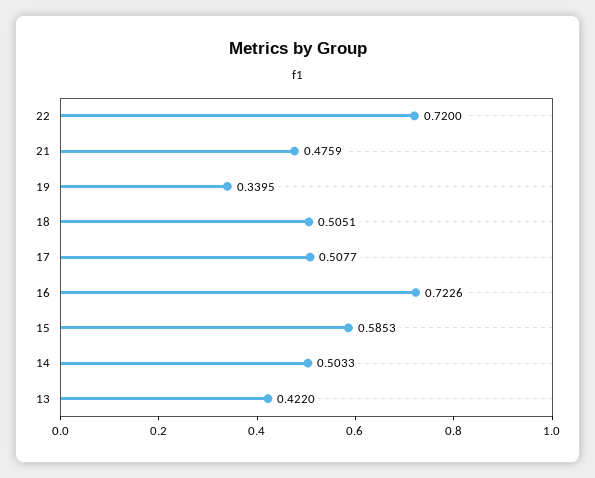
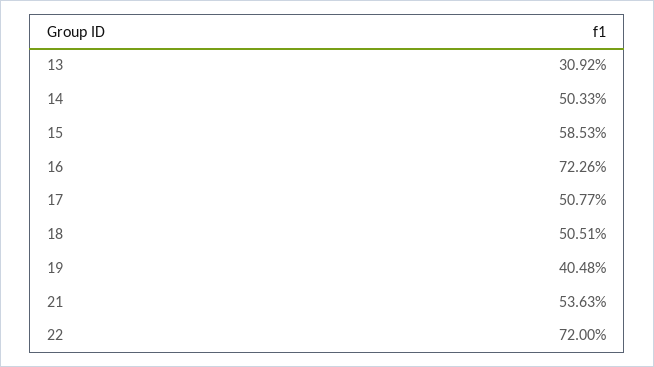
  {
    "22": 0.72,
-   "21": 0.4759,
+   "21": 0.5363,
-   "19": 0.3395,
+   "19": 0.4048,
    "18": 0.5051,
    "17": 0.5077,
    "16": 0.7226,
    "15": 0.5853,
    "14": 0.5033,
-   "13": 0.422
+   "13": 0.3092
  }

